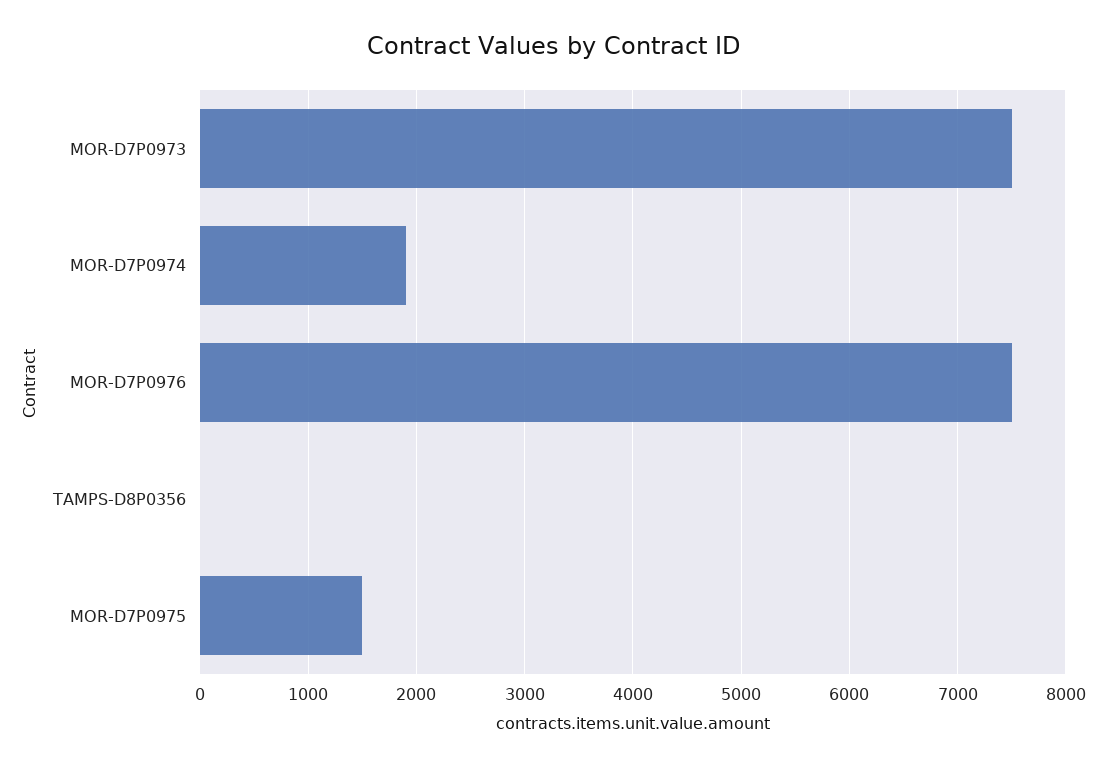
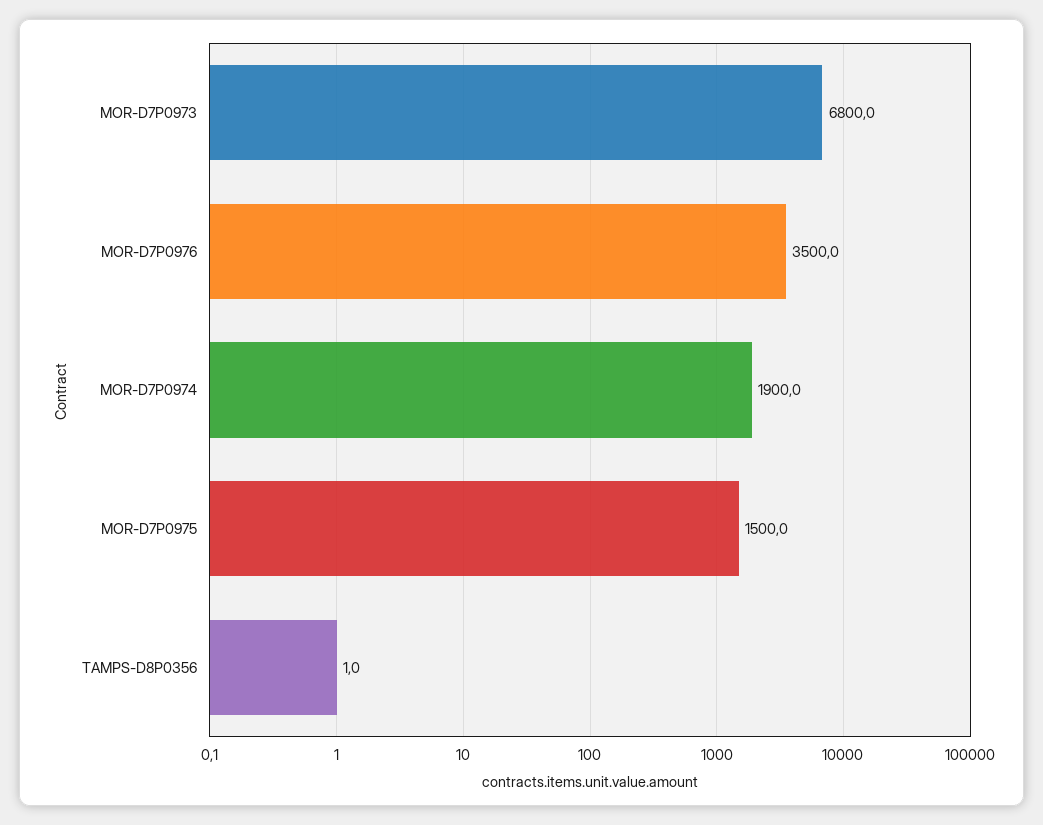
  {
-   "MOR-D7P0973": 7500,
+   "MOR-D7P0973": 6800,
    "MOR-D7P0974": 1900,
-   "MOR-D7P0976": 7500,
+   "MOR-D7P0976": 3500,
    "TAMPS-D8P0356": 1,
    "MOR-D7P0975": 1500
  }

